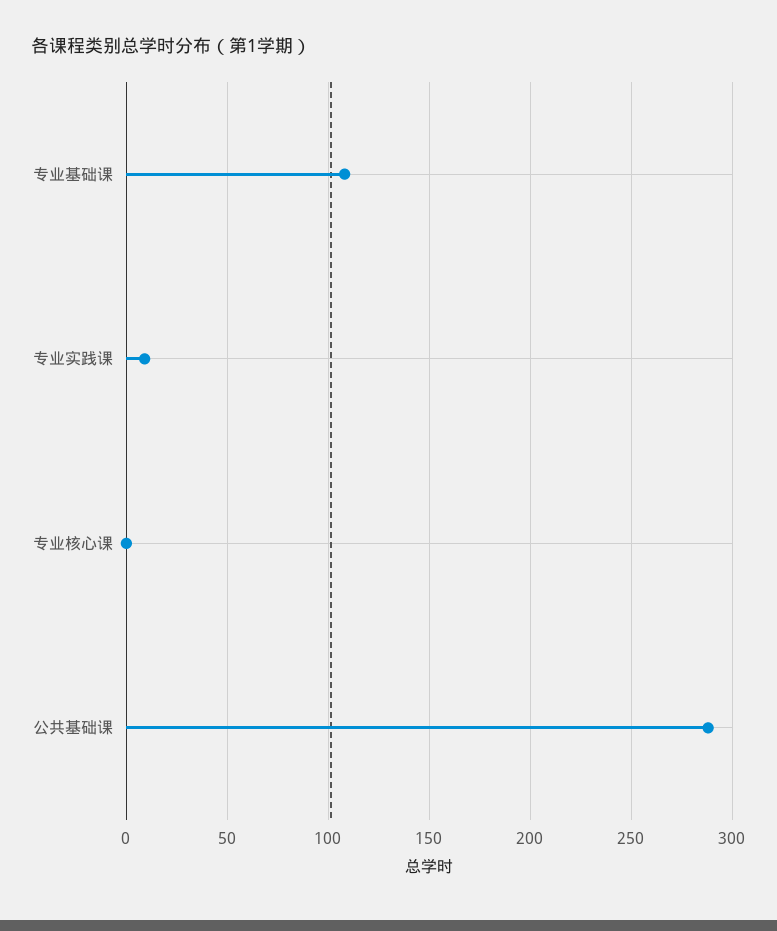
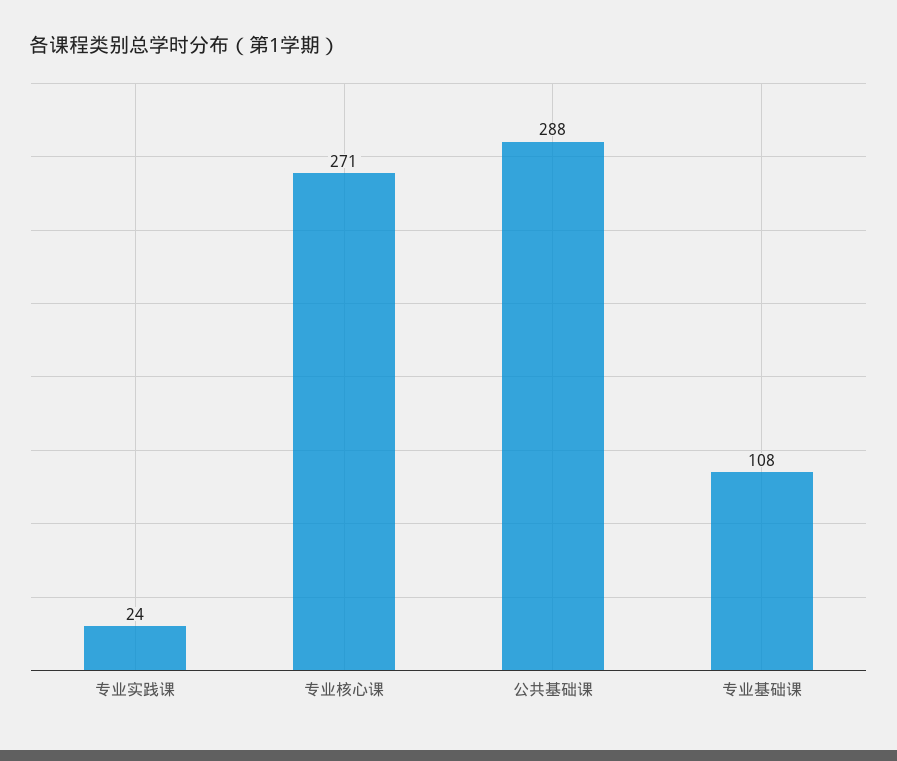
  {
    "专业基础课": 108,
-   "专业实践课": 10,
+   "专业实践课": 24,
-   "专业核心课": 0,
+   "专业核心课": 271,
    "公共基础课": 288
  }

